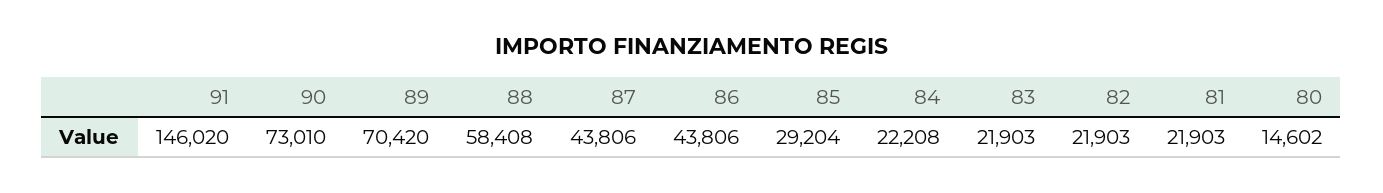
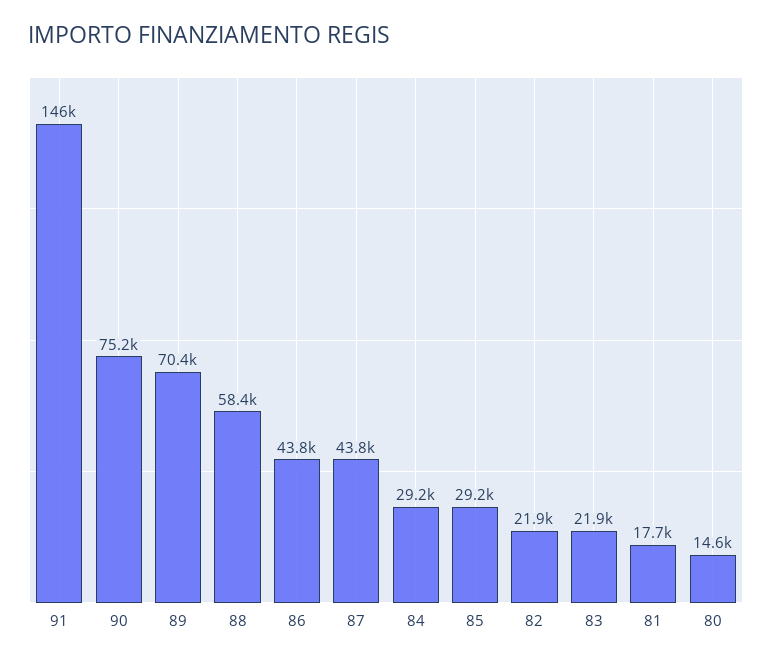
  {
    "91": 146020,
-   "90": 73010,
+   "90": 75200,
    "89": 70420,
    "88": 58408,
    "87": 43806,
    "86": 43806,
    "85": 29204,
-   "84": 22208,
+   "84": 29200,
    "83": 21903,
    "82": 21903,
-   "81": 21903,
+   "81": 17700,
    "80": 14602
  }

